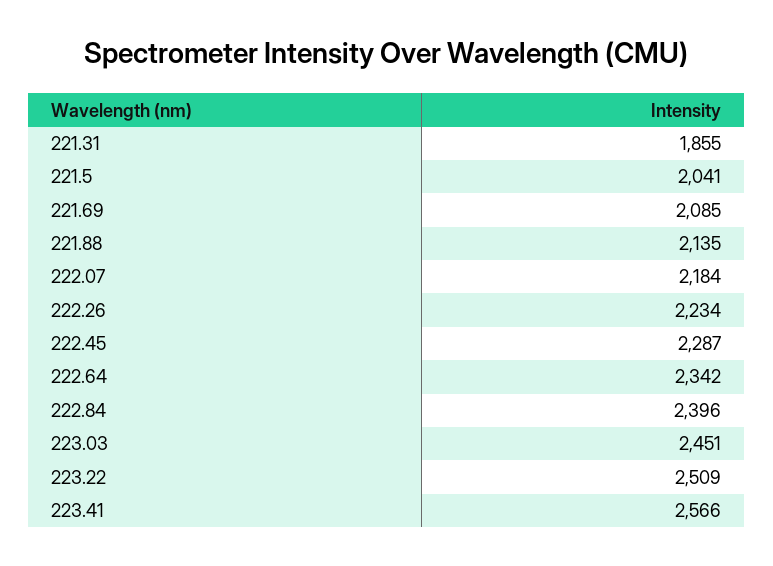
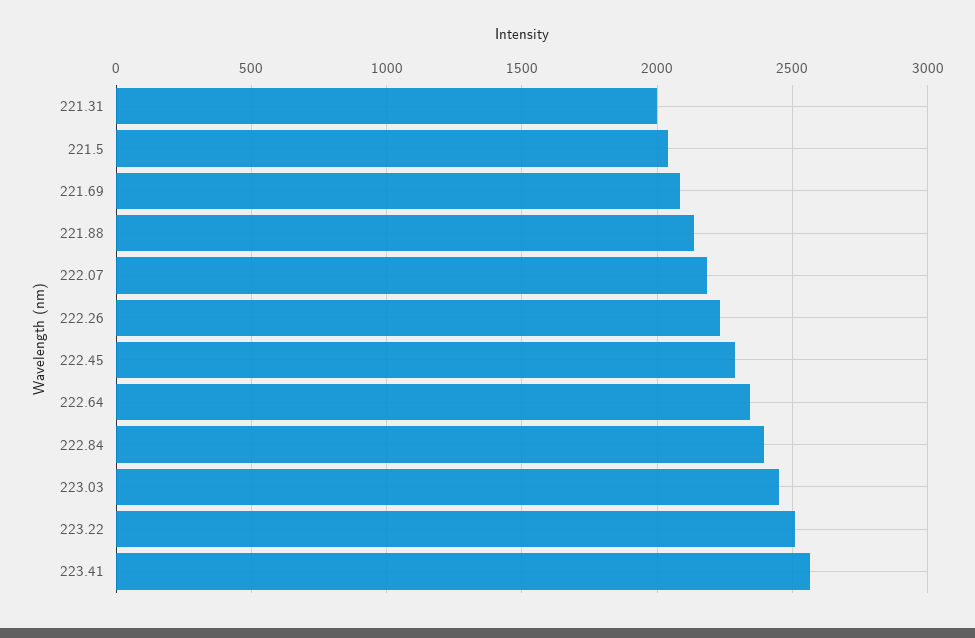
  {
-   "221.31": 1855,
+   "221.31": 2000,
    "221.5": 2041,
    "221.69": 2085,
    "221.88": 2135,
    "222.07": 2184,
    "222.26": 2234,
    "222.45": 2287,
    "222.64": 2342,
    "222.84": 2396,
    "223.03": 2451,
    "223.22": 2509,
    "223.41": 2566
  }

